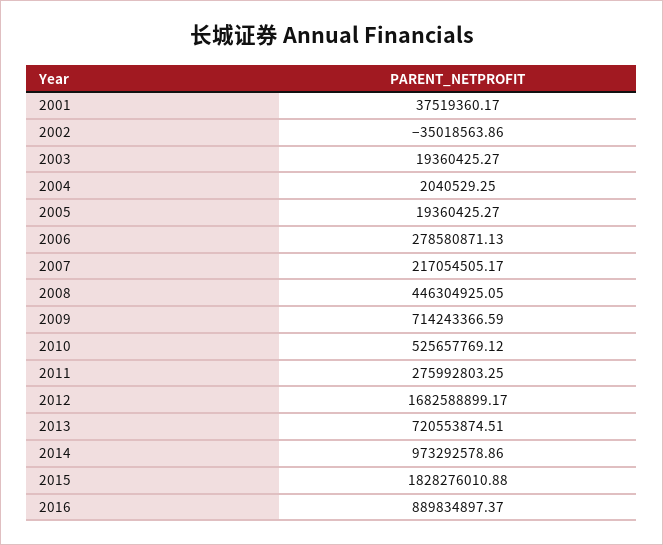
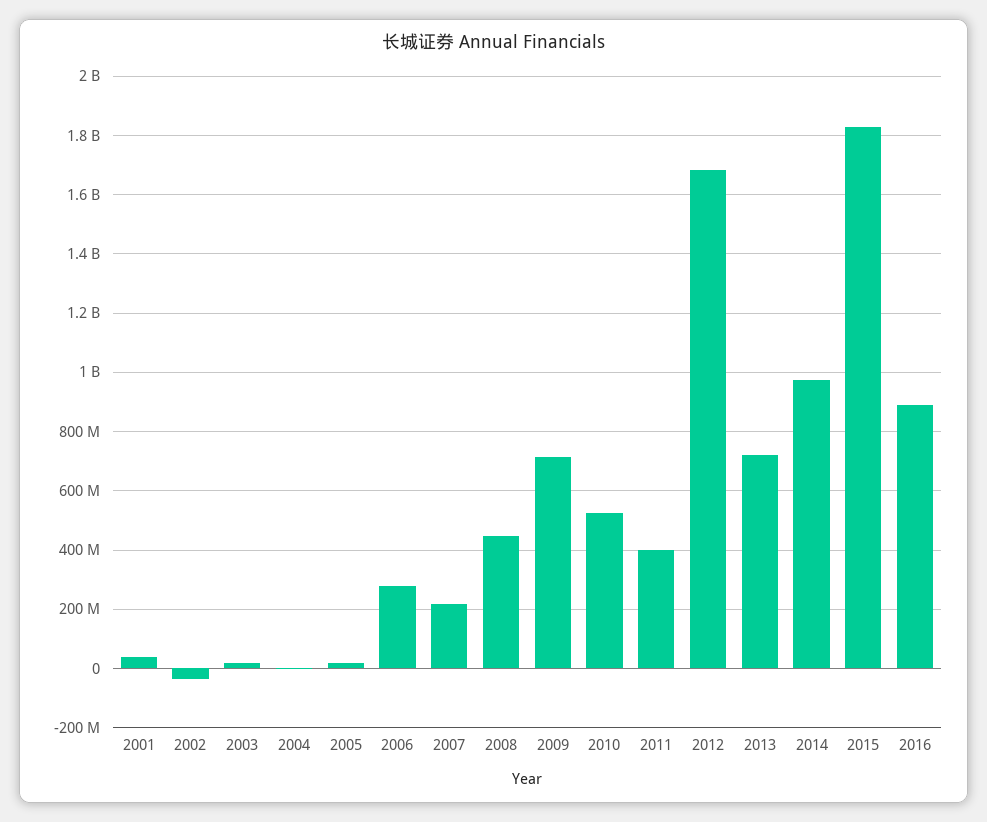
  {
    "2001": 37519360.17,
    "2002": -35018563.86,
    "2003": 19360425.27,
    "2004": 2040529.25,
    "2005": 19360425.27,
    "2006": 278580871.13,
    "2007": 217054505.17,
    "2008": 446304925.05,
    "2009": 714243366.59,
    "2010": 525657769.12,
-   "2011": 275992803.25,
+   "2011": 400000000,
    "2012": 1682588899.17,
    "2013": 720553874.51,
    "2014": 973292578.86,
    "2015": 1828276010.88,
    "2016": 889834897.37
  }

